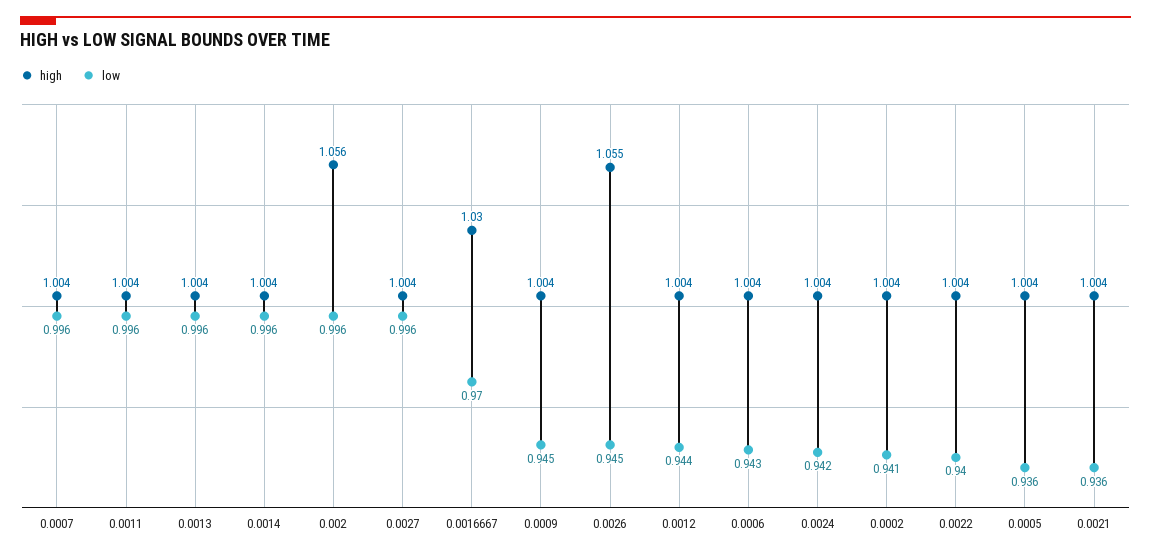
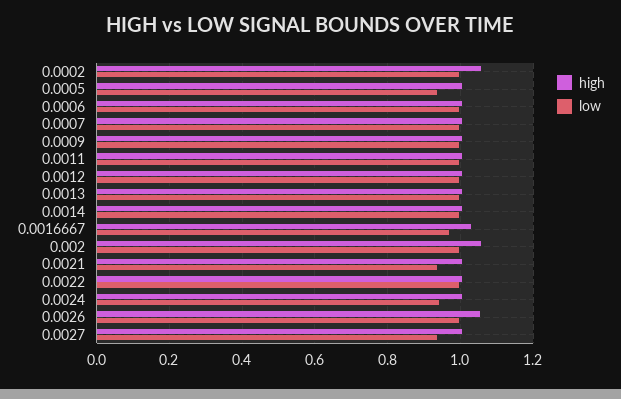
  {
    "high": {
      "0.0007": 1.004,
      "0.0011": 1.004,
      "0.0013": 1.004,
      "0.0014": 1.004,
      "0.002": 1.056,
      "0.0027": 1.004,
      "0.0016667": 1.03,
      "0.0009": 1.004,
      "0.0026": 1.055,
      "0.0012": 1.004,
      "0.0006": 1.004,
      "0.0024": 1.004,
-     "0.0002": 1.004,
+     "0.0002": 1.06,
      "0.0022": 1.004,
      "0.0005": 1.004,
      "0.0021": 1.004
    },
    "low": {
      "0.0007": 0.996,
      "0.0011": 0.996,
      "0.0013": 0.996,
      "0.0014": 0.996,
      "0.002": 0.996,
-     "0.0027": 0.996,
+     "0.0027": 0.94,
      "0.0016667": 0.97,
-     "0.0009": 0.945,
+     "0.0009": 1,
-     "0.0026": 0.945,
+     "0.0026": 1,
-     "0.0012": 0.944,
+     "0.0012": 1,
-     "0.0006": 0.943,
+     "0.0006": 1,
      "0.0024": 0.942,
-     "0.0002": 0.941,
+     "0.0002": 1,
-     "0.0022": 0.94,
+     "0.0022": 1,
      "0.0005": 0.936,
      "0.0021": 0.936
    }
  }

